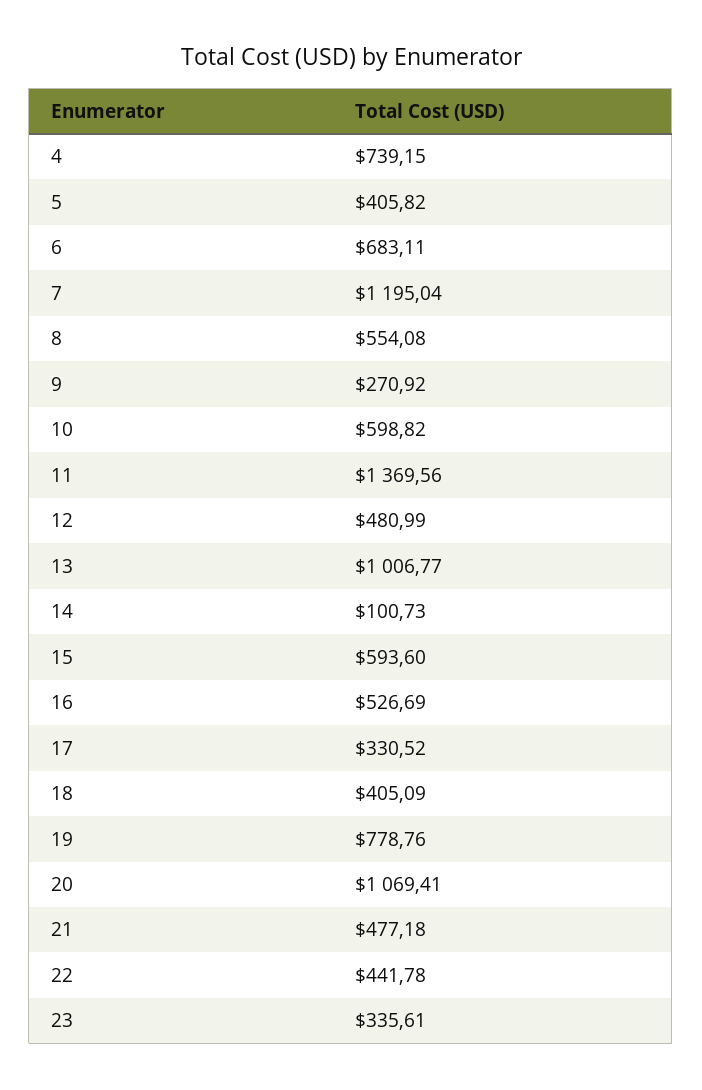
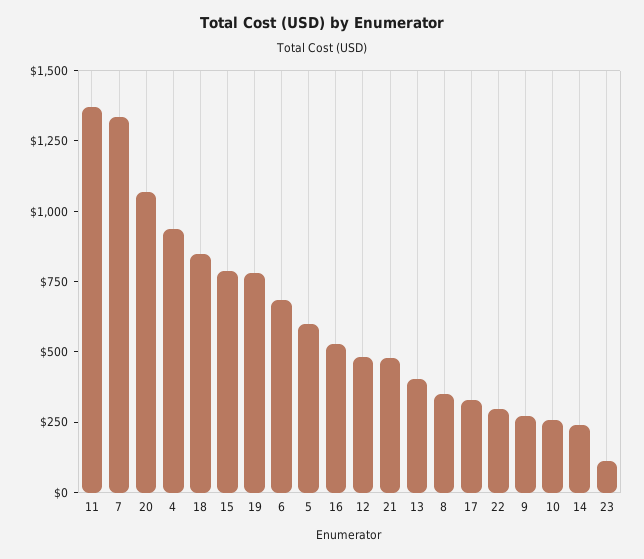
  {
-   "4": 739.15,
+   "4": 950,
-   "5": 405.82,
+   "5": 600,
    "6": 683.11,
-   "7": 1195.04,
+   "7": 1350,
-   "8": 554.08,
+   "8": 350,
    "9": 270.92,
-   "10": 598.82,
+   "10": 250,
    "11": 1369.56,
    "12": 480.99,
-   "13": 1006.77,
+   "13": 400,
-   "14": 100.73,
+   "14": 250,
-   "15": 593.6,
+   "15": 800,
    "16": 526.69,
    "17": 330.52,
-   "18": 405.09,
+   "18": 850,
    "19": 778.76,
    "20": 1069.41,
    "21": 477.18,
-   "22": 441.78,
+   "22": 300,
-   "23": 335.61
+   "23": 100
  }

